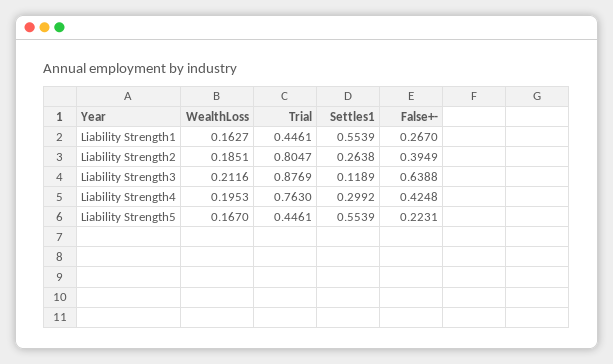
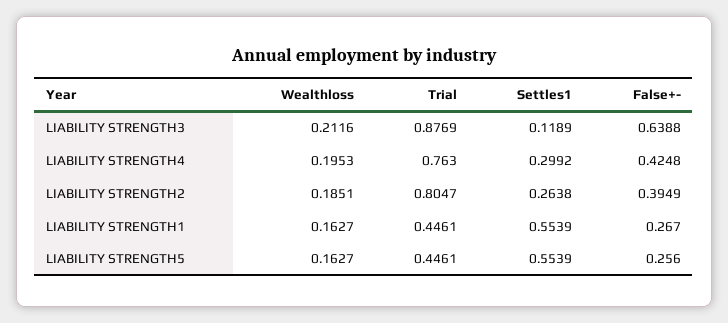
  {
    "WealthLoss": {
      "Liability Strength1": 0.1627,
      "Liability Strength2": 0.1851,
      "Liability Strength3": 0.2116,
      "Liability Strength4": 0.1953,
-     "Liability Strength5": 0.167
+     "Liability Strength5": 0.1627
    },
    "Trial": {
      "Liability Strength1": 0.4461,
      "Liability Strength2": 0.8047,
      "Liability Strength3": 0.8769,
      "Liability Strength4": 0.763,
      "Liability Strength5": 0.4461
    },
    "Settles1": {
      "Liability Strength1": 0.5539,
      "Liability Strength2": 0.2638,
      "Liability Strength3": 0.1189,
      "Liability Strength4": 0.2992,
      "Liability Strength5": 0.5539
    },
    "False+-": {
      "Liability Strength1": 0.267,
      "Liability Strength2": 0.3949,
      "Liability Strength3": 0.6388,
      "Liability Strength4": 0.4248,
-     "Liability Strength5": 0.2231
+     "Liability Strength5": 0.256
    }
  }

